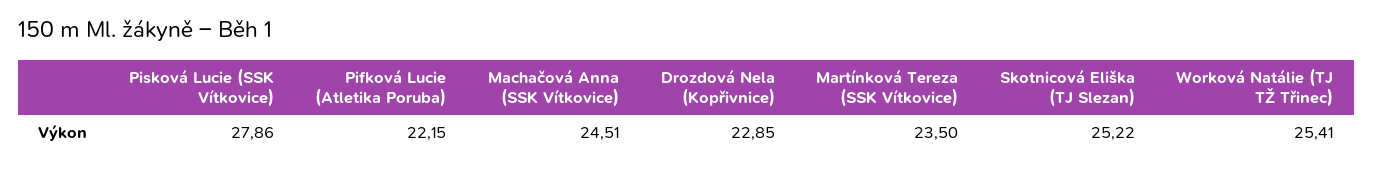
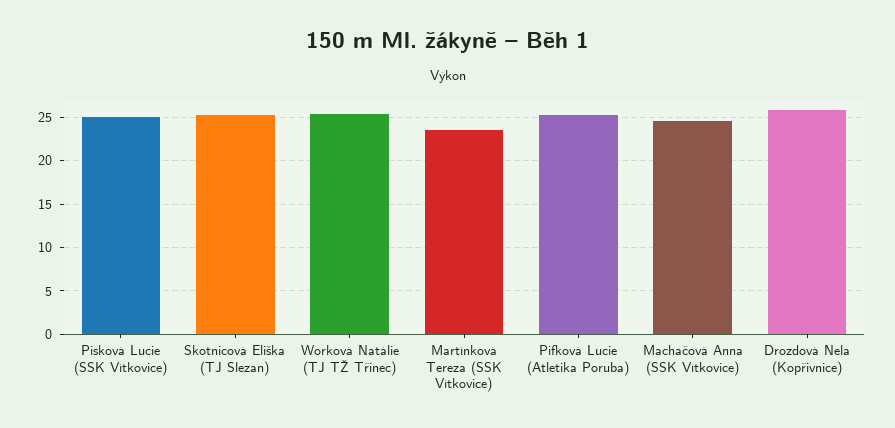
  {
-   "Pisková Lucie (SSK Vítkovice)": 27.86,
+   "Pisková Lucie (SSK Vítkovice)": 25,
-   "Pifková Lucie (Atletika Poruba)": 22.15,
+   "Pifková Lucie (Atletika Poruba)": 25,
    "Machačová Anna (SSK Vítkovice)": 24.51,
-   "Drozdová Nela (Kopřivnice)": 22.85,
+   "Drozdová Nela (Kopřivnice)": 26,
    "Martínková Tereza (SSK Vítkovice)": 23.5,
    "Skotnicová Eliška (TJ Slezan)": 25.22,
    "Worková Natálie (TJ TŽ Třinec)": 25.41
  }

